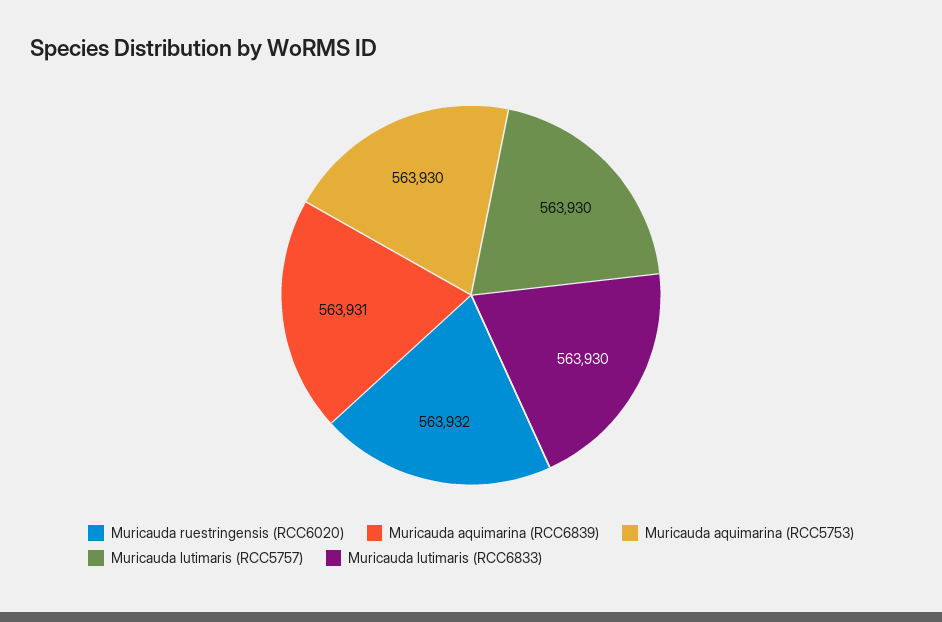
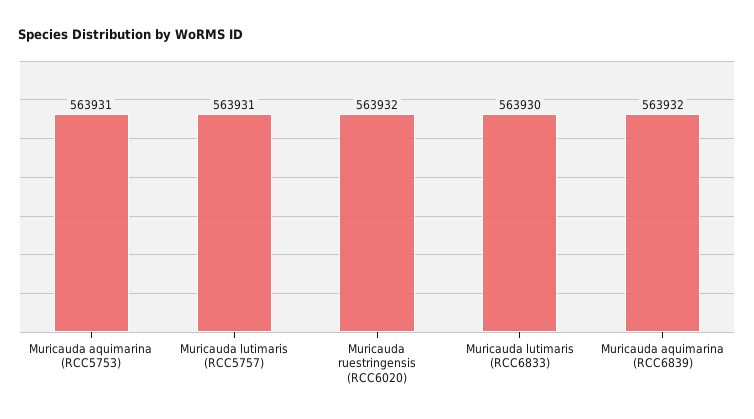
  {
    "Muricauda ruestringensis (RCC6020)": 563932,
-   "Muricauda aquimarina (RCC6839)": 563931,
+   "Muricauda aquimarina (RCC6839)": 563932,
-   "Muricauda aquimarina (RCC5753)": 563930,
+   "Muricauda aquimarina (RCC5753)": 563931,
-   "Muricauda lutimaris (RCC5757)": 563930,
+   "Muricauda lutimaris (RCC5757)": 563931,
    "Muricauda lutimaris (RCC6833)": 563930
  }

